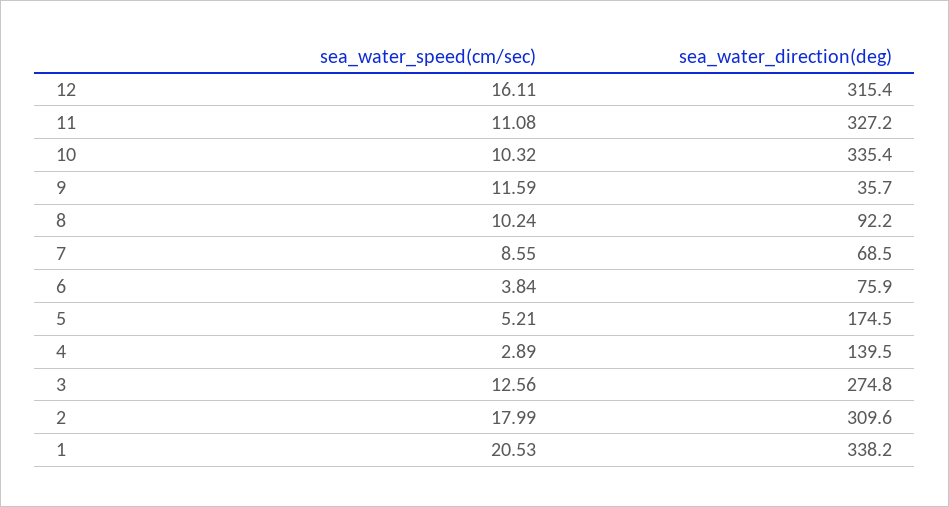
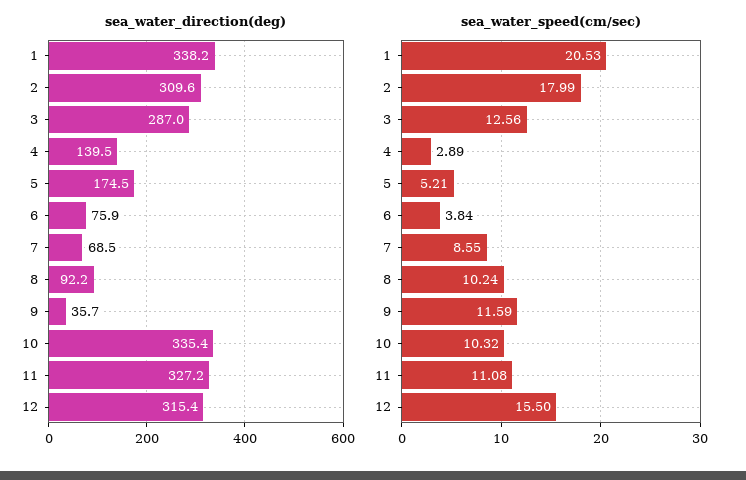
  {
    "sea_water_speed(cm/sec)": {
-     "12": 16.11,
+     "12": 15.5,
      "11": 11.08,
      "10": 10.32,
      "9": 11.59,
      "8": 10.24,
      "7": 8.55,
      "6": 3.84,
      "5": 5.21,
      "4": 2.89,
      "3": 12.56,
      "2": 17.99,
      "1": 20.53
    },
    "sea_water_direction(deg)": {
      "12": 315.4,
      "11": 327.2,
      "10": 335.4,
      "9": 35.7,
      "8": 92.2,
      "7": 68.5,
      "6": 75.9,
      "5": 174.5,
      "4": 139.5,
-     "3": 274.8,
+     "3": 287,
      "2": 309.6,
      "1": 338.2
    }
  }

